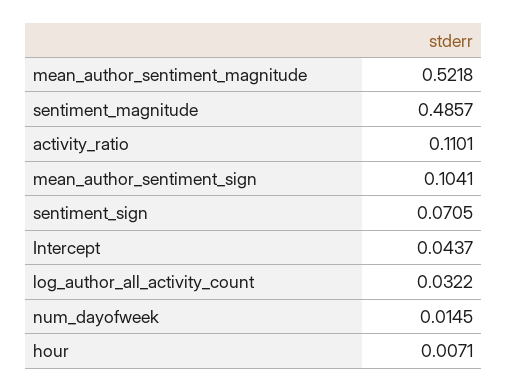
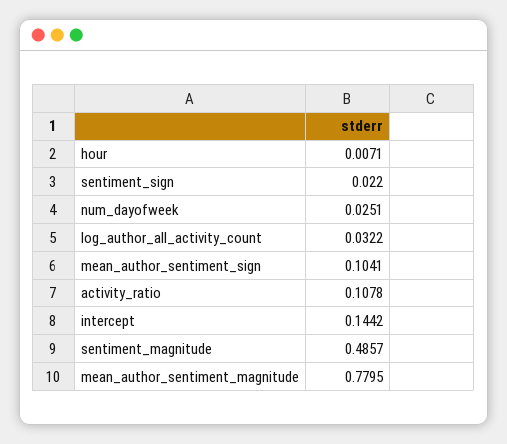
  {
-   "mean_author_sentiment_magnitude": 0.5218,
+   "mean_author_sentiment_magnitude": 0.7795,
    "sentiment_magnitude": 0.4857,
-   "activity_ratio": 0.1101,
+   "activity_ratio": 0.1078,
    "mean_author_sentiment_sign": 0.1041,
-   "sentiment_sign": 0.0705,
+   "sentiment_sign": 0.022,
-   "Intercept": 0.0437,
+   "Intercept": 0.1442,
    "log_author_all_activity_count": 0.0322,
-   "num_dayofweek": 0.0145,
+   "num_dayofweek": 0.0251,
    "hour": 0.0071
  }

